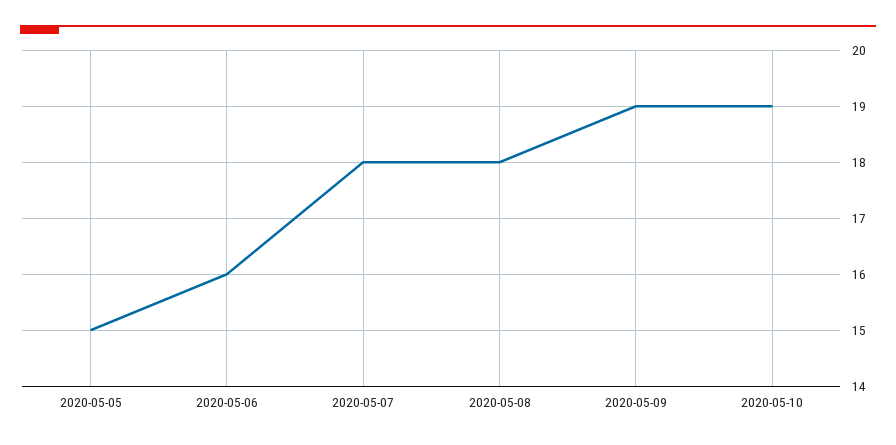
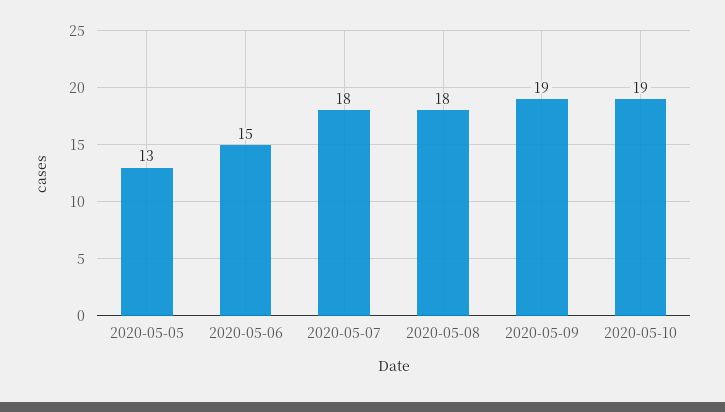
  {
-   "2020-05-05": 15,
+   "2020-05-05": 13,
-   "2020-05-06": 16,
+   "2020-05-06": 15,
    "2020-05-07": 18,
    "2020-05-08": 18,
    "2020-05-09": 19,
    "2020-05-10": 19
  }

